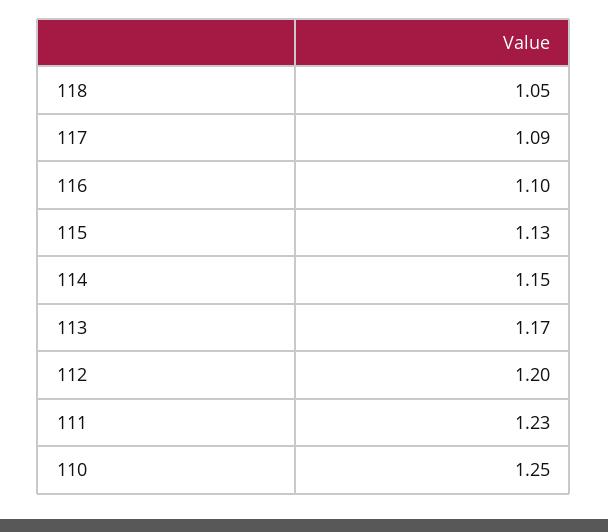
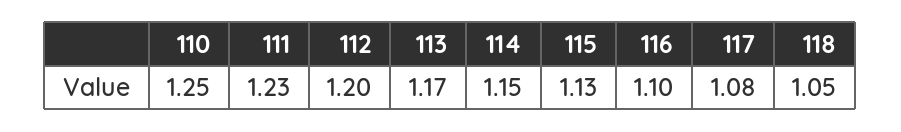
  {
    "118": 1.05,
-   "117": 1.09,
+   "117": 1.08,
    "116": 1.1,
    "115": 1.13,
    "114": 1.15,
    "113": 1.17,
    "112": 1.2,
    "111": 1.23,
    "110": 1.25
  }

